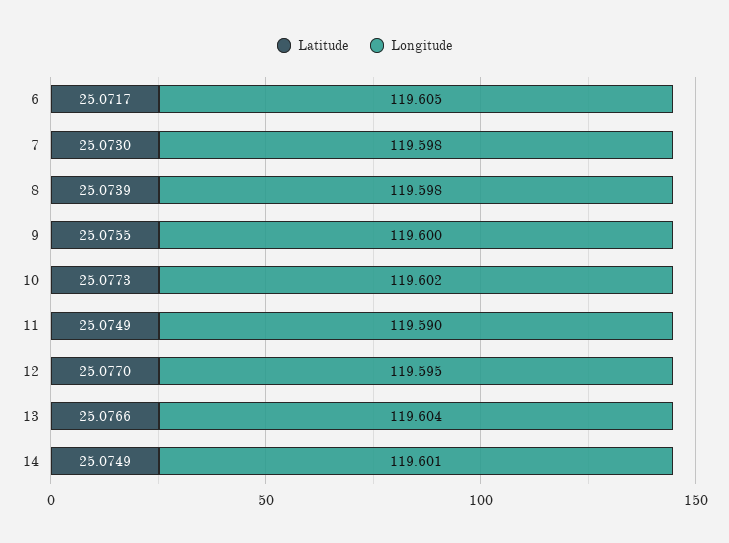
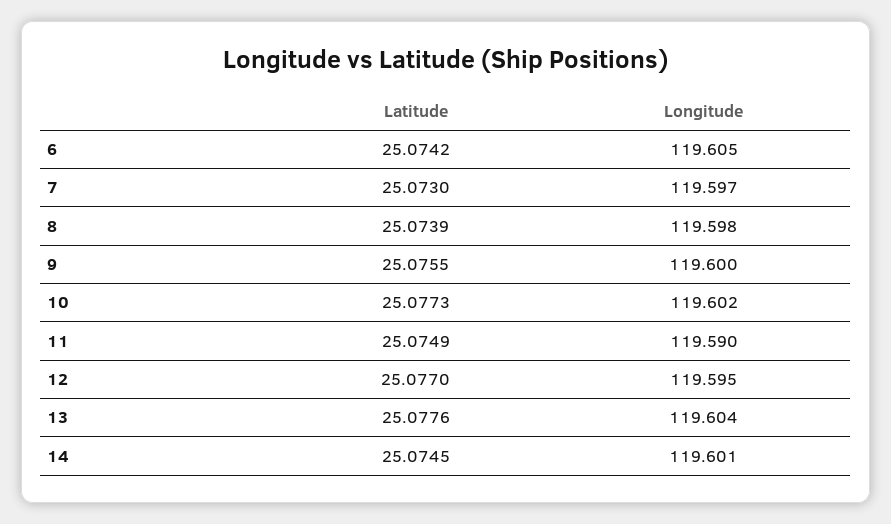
  {
    "Latitude": {
-     "6": 25.0717,
+     "6": 25.0742,
      "7": 25.073,
      "8": 25.0739,
      "9": 25.0755,
      "10": 25.0773,
      "11": 25.0749,
      "12": 25.077,
-     "13": 25.0766,
+     "13": 25.0776,
-     "14": 25.0749
+     "14": 25.0745
    },
    "Longitude": {
      "6": 119.605,
-     "7": 119.598,
+     "7": 119.597,
      "8": 119.598,
      "9": 119.6,
      "10": 119.602,
      "11": 119.59,
      "12": 119.595,
      "13": 119.604,
      "14": 119.601
    }
  }

